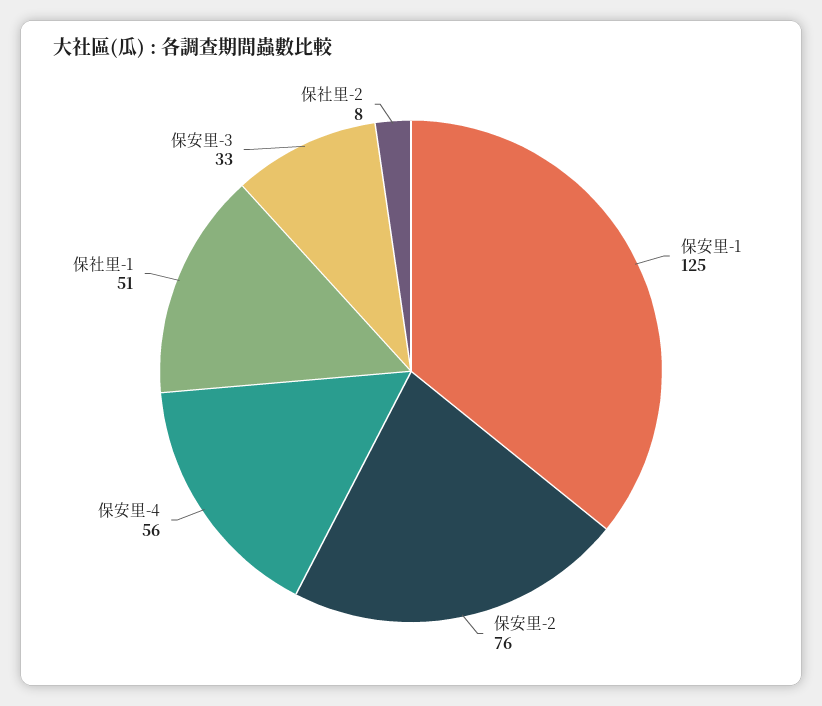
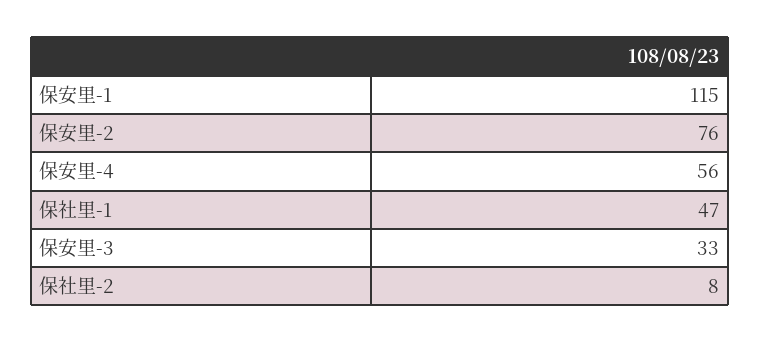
  {
-   "保安里-1": 125,
+   "保安里-1": 115,
    "保安里-2": 76,
    "保安里-4": 56,
-   "保社里-1": 51,
+   "保社里-1": 47,
    "保安里-3": 33,
    "保社里-2": 8
  }

